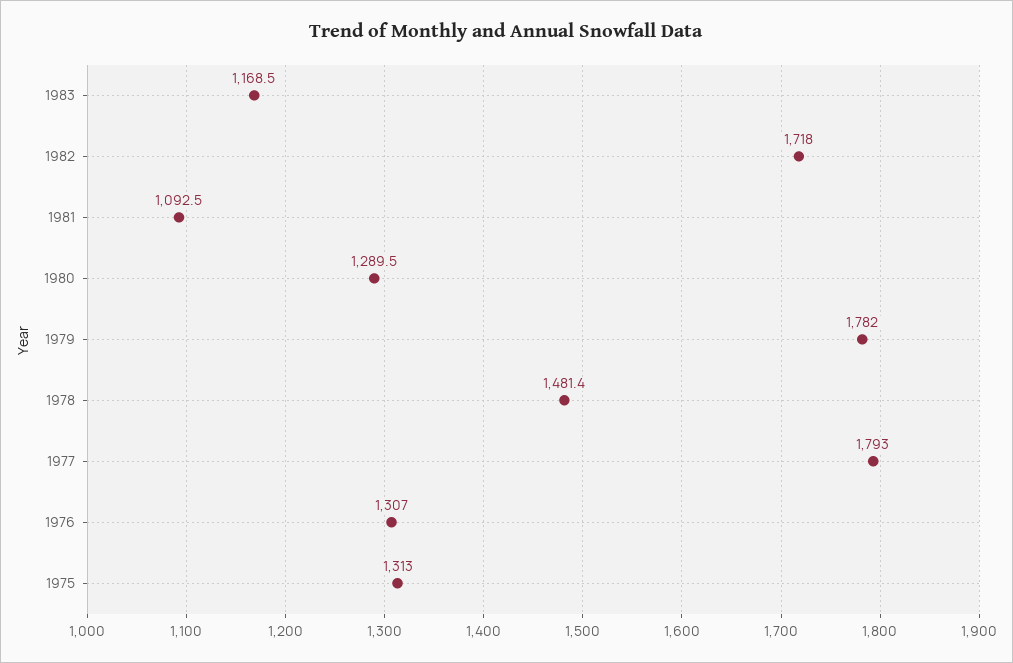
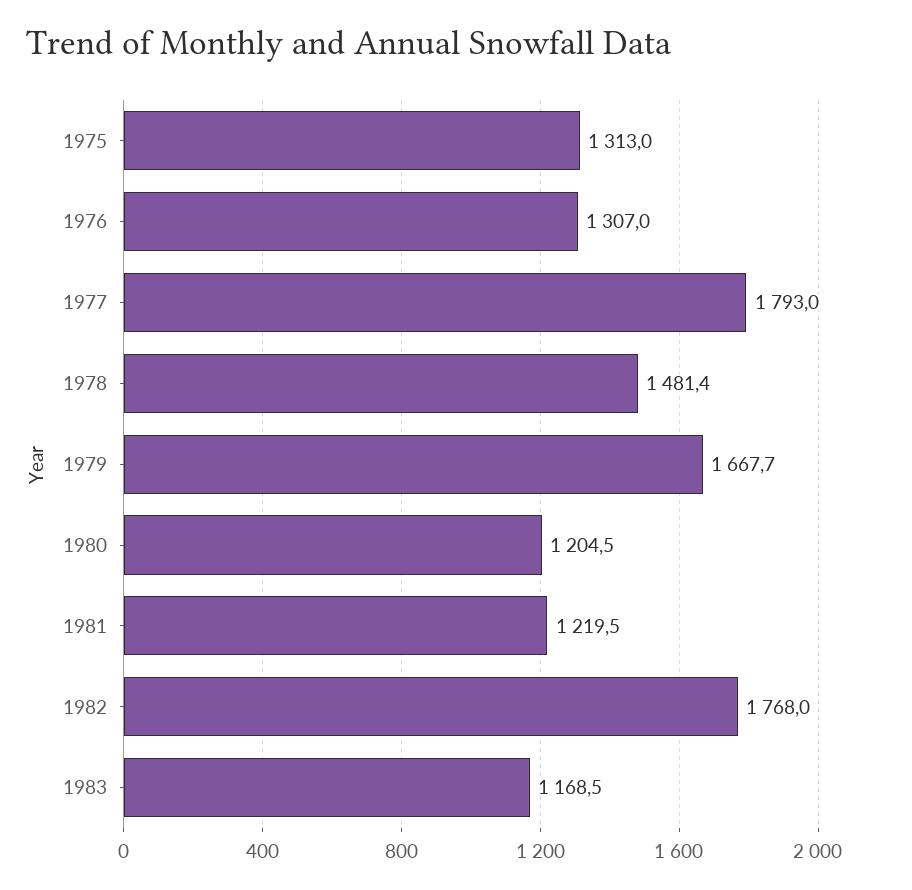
  {
    "1983": 1168.5,
-   "1982": 1718,
+   "1982": 1768,
-   "1981": 1092.5,
+   "1981": 1219.5,
-   "1980": 1289.5,
+   "1980": 1204.5,
-   "1979": 1782,
+   "1979": 1667.7,
    "1978": 1481.4,
    "1977": 1793,
    "1976": 1307,
    "1975": 1313
  }

